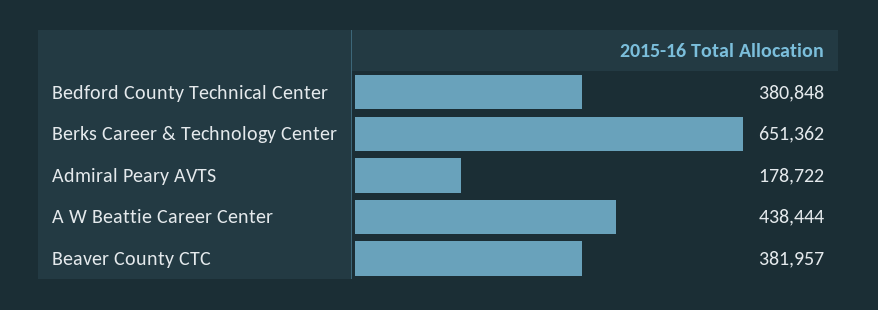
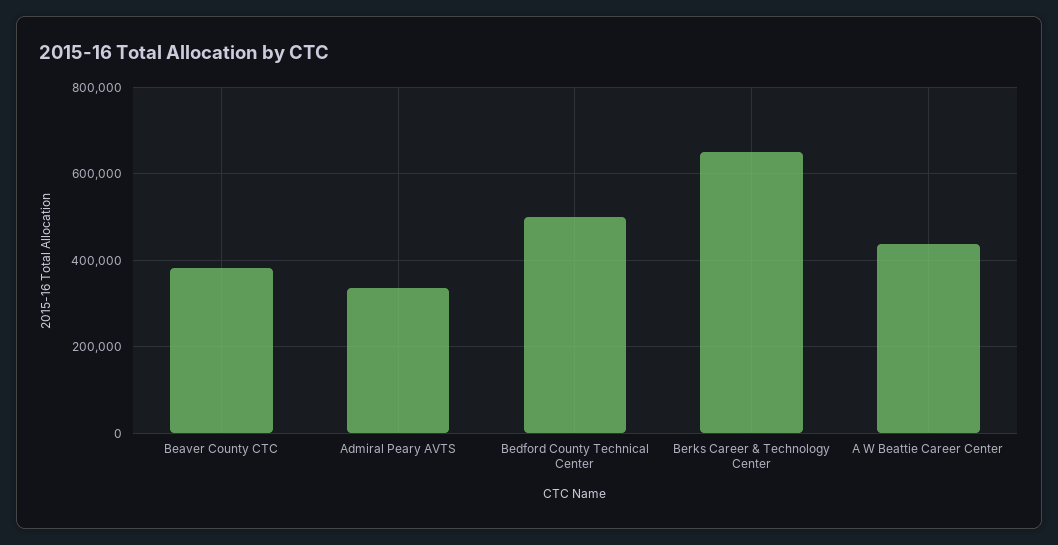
  {
-   "Bedford County Technical Center": 380848,
+   "Bedford County Technical Center": 500000,
    "Berks Career & Technology Center": 651362,
-   "Admiral Peary AVTS": 178722,
+   "Admiral Peary AVTS": 340000,
    "A W Beattie Career Center": 438444,
    "Beaver County CTC": 381957
  }

